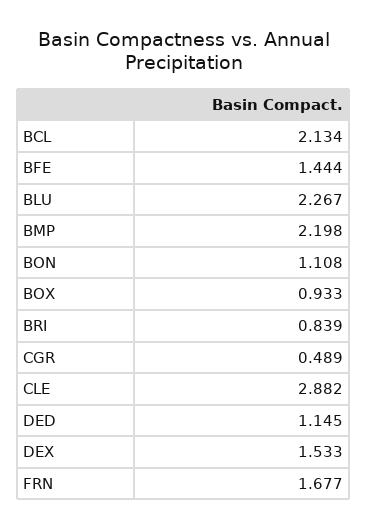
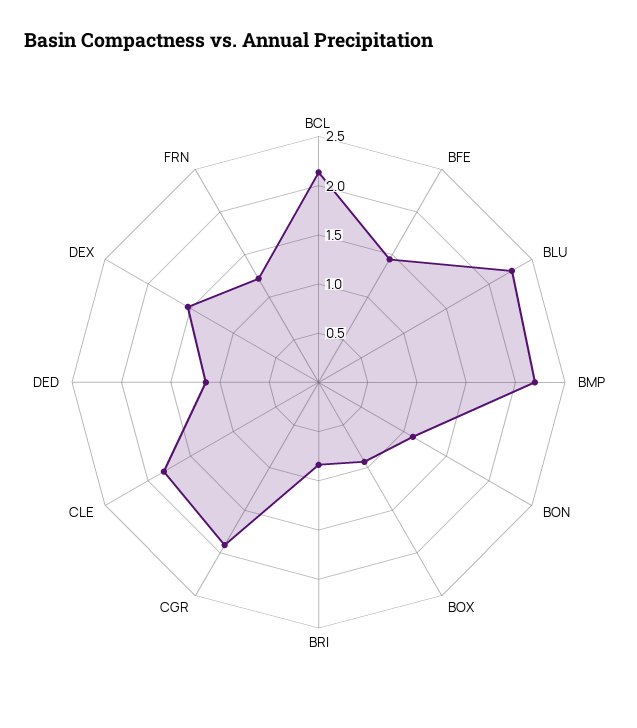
  {
    "BCL": 2.134,
    "BFE": 1.444,
    "BLU": 2.267,
    "BMP": 2.198,
    "BON": 1.108,
    "BOX": 0.933,
    "BRI": 0.839,
-   "CGR": 0.489,
+   "CGR": 1.9,
-   "CLE": 2.882,
+   "CLE": 1.8,
    "DED": 1.145,
    "DEX": 1.533,
-   "FRN": 1.677
+   "FRN": 1.2
  }

